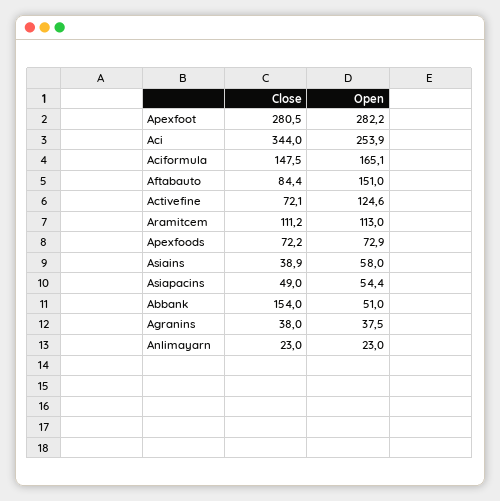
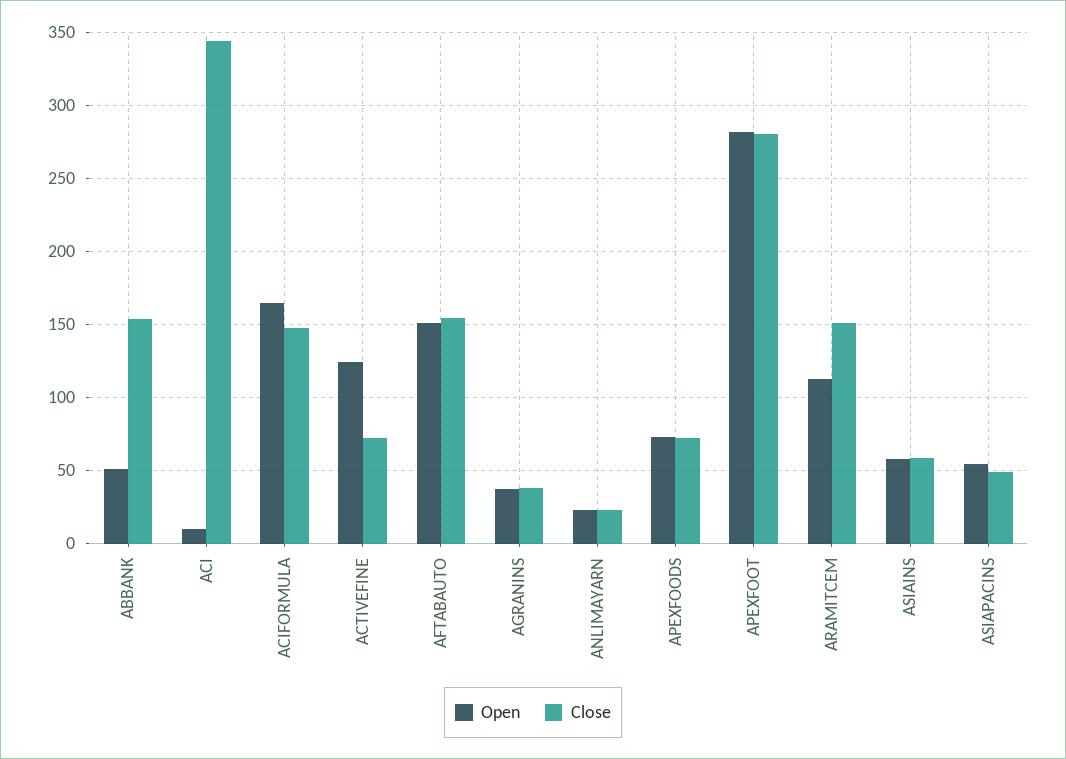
  {
    "Close": {
      "Apexfoot": 280.5,
      "Aci": 344,
      "Aciformula": 147.5,
-     "Aftabauto": 84.4,
+     "Aftabauto": 155,
      "Activefine": 72.1,
-     "Aramitcem": 111.2,
+     "Aramitcem": 150,
      "Apexfoods": 72.2,
-     "Asiains": 38.9,
+     "Asiains": 60,
      "Asiapacins": 49,
      "Abbank": 154,
      "Agranins": 38,
      "Anlimayarn": 23
    },
    "Open": {
      "Apexfoot": 282.2,
-     "Aci": 253.9,
+     "Aci": 10,
      "Aciformula": 165.1,
      "Aftabauto": 151,
      "Activefine": 124.6,
      "Aramitcem": 113,
      "Apexfoods": 72.9,
      "Asiains": 58,
      "Asiapacins": 54.4,
      "Abbank": 51,
      "Agranins": 37.5,
      "Anlimayarn": 23
    }
  }

